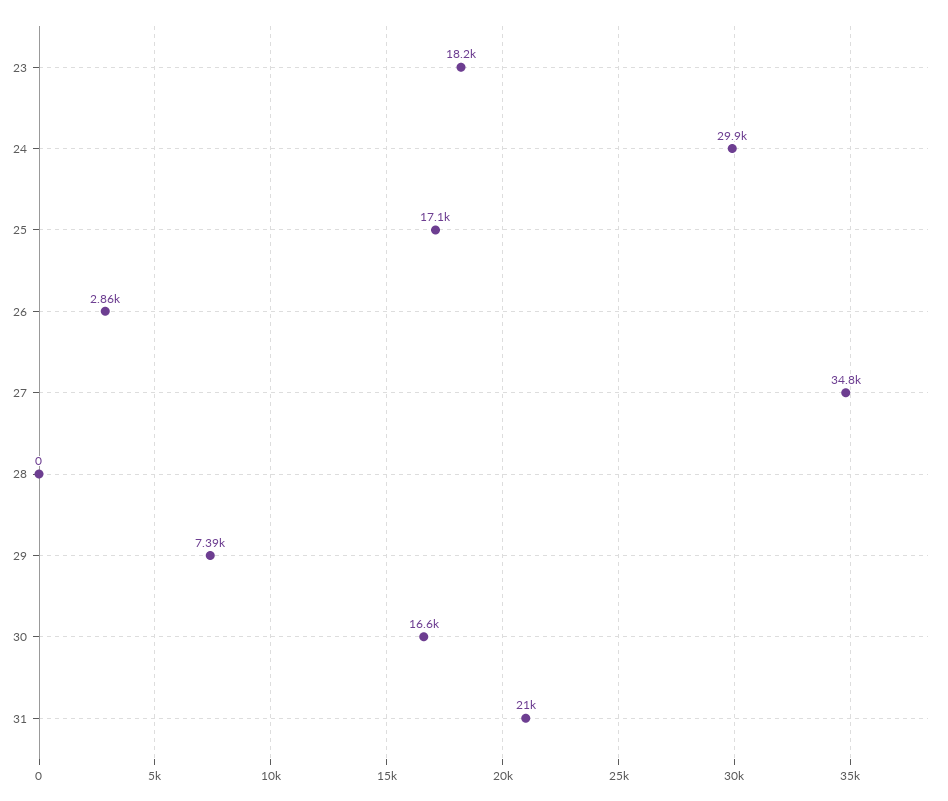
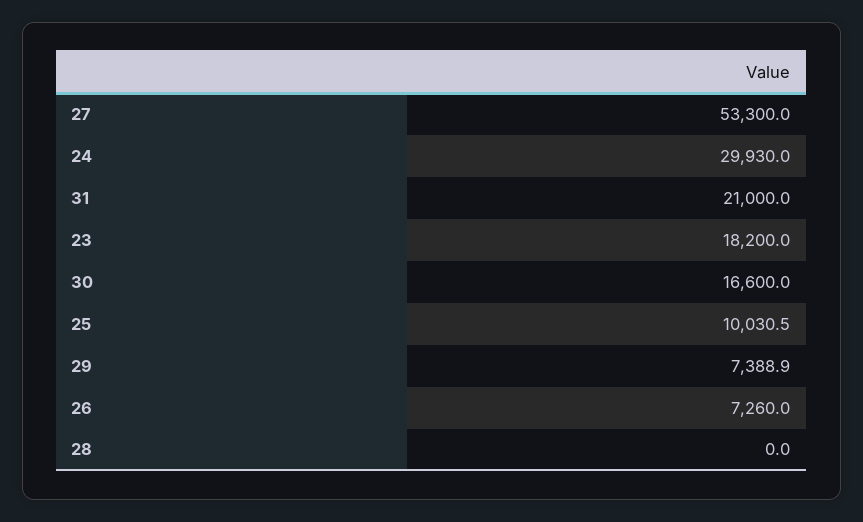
  {
    "23": 18200,
    "24": 29930,
-   "25": 17100,
+   "25": 10030.5,
-   "26": 2860,
+   "26": 7260,
-   "27": 34800,
+   "27": 53300,
    "28": 0,
    "29": 7388.9,
    "30": 16600,
    "31": 21000
  }

